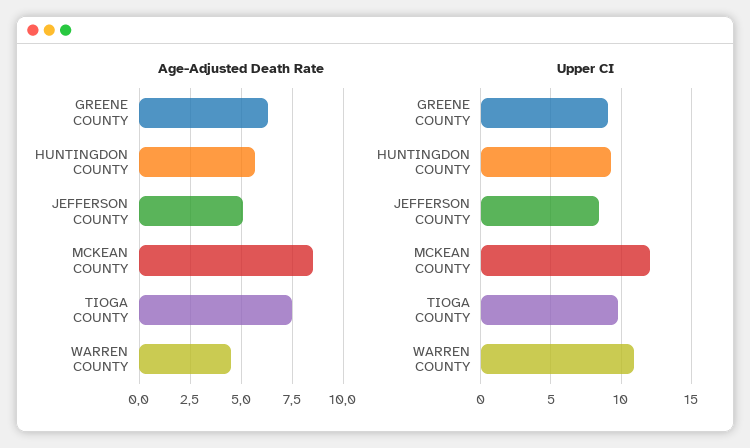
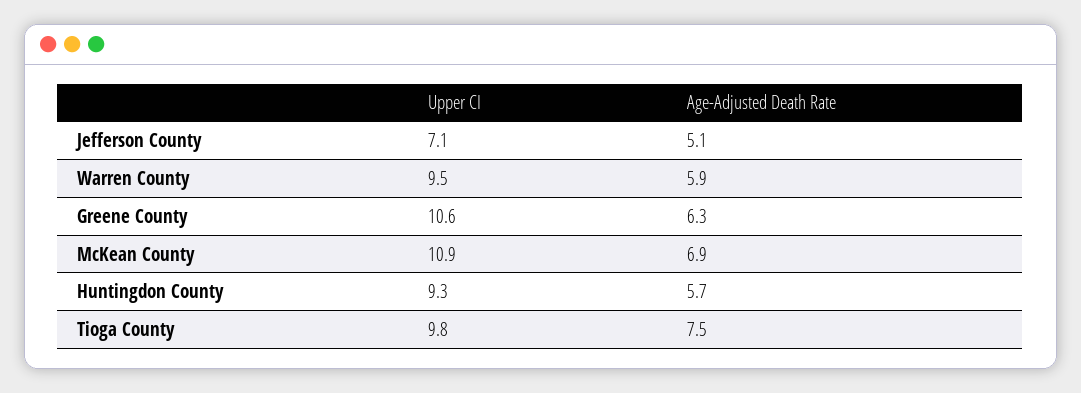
  {
    "Age-Adjusted Death Rate": {
      "GREENE COUNTY": 6.3,
      "HUNTINGDON COUNTY": 5.7,
      "JEFFERSON COUNTY": 5.1,
-     "MCKEAN COUNTY": 8.5,
+     "MCKEAN COUNTY": 6.9,
      "TIOGA COUNTY": 7.5,
-     "WARREN COUNTY": 4.5
+     "WARREN COUNTY": 5.9
    },
    "Upper CI": {
-     "GREENE COUNTY": 9,
+     "GREENE COUNTY": 10.6,
      "HUNTINGDON COUNTY": 9.3,
-     "JEFFERSON COUNTY": 8.5,
+     "JEFFERSON COUNTY": 7.1,
-     "MCKEAN COUNTY": 12,
+     "MCKEAN COUNTY": 10.9,
      "TIOGA COUNTY": 9.8,
-     "WARREN COUNTY": 11
+     "WARREN COUNTY": 9.5
    }
  }

